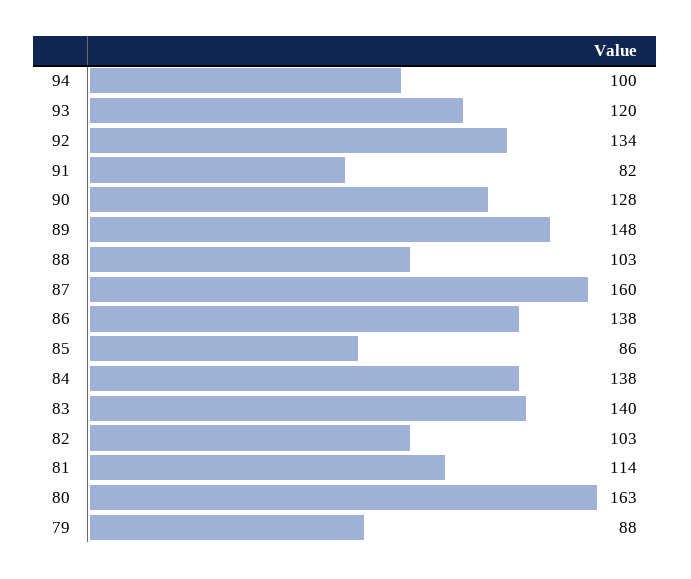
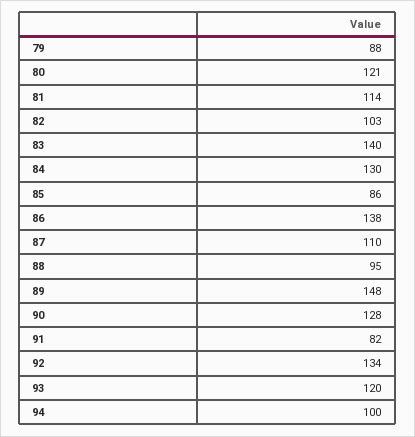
  {
    "94": 100,
    "93": 120,
    "92": 134,
    "91": 82,
    "90": 128,
    "89": 148,
-   "88": 103,
+   "88": 95,
-   "87": 160,
+   "87": 110,
    "86": 138,
    "85": 86,
-   "84": 138,
+   "84": 130,
    "83": 140,
    "82": 103,
    "81": 114,
-   "80": 163,
+   "80": 121,
    "79": 88
  }

